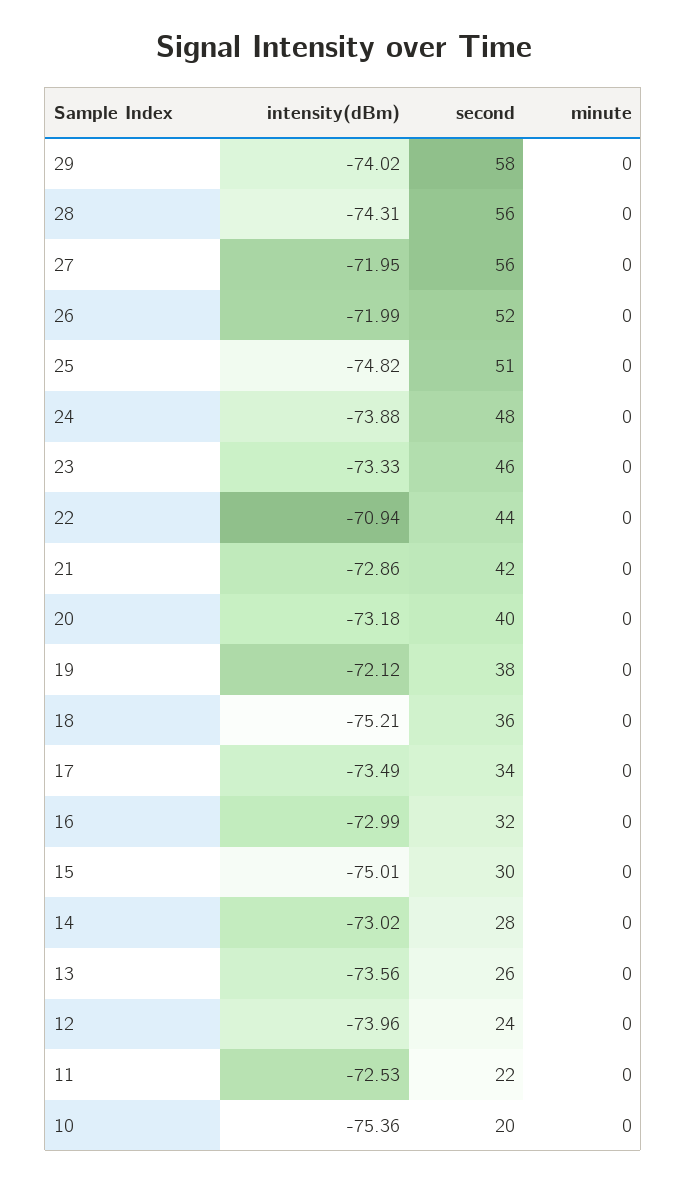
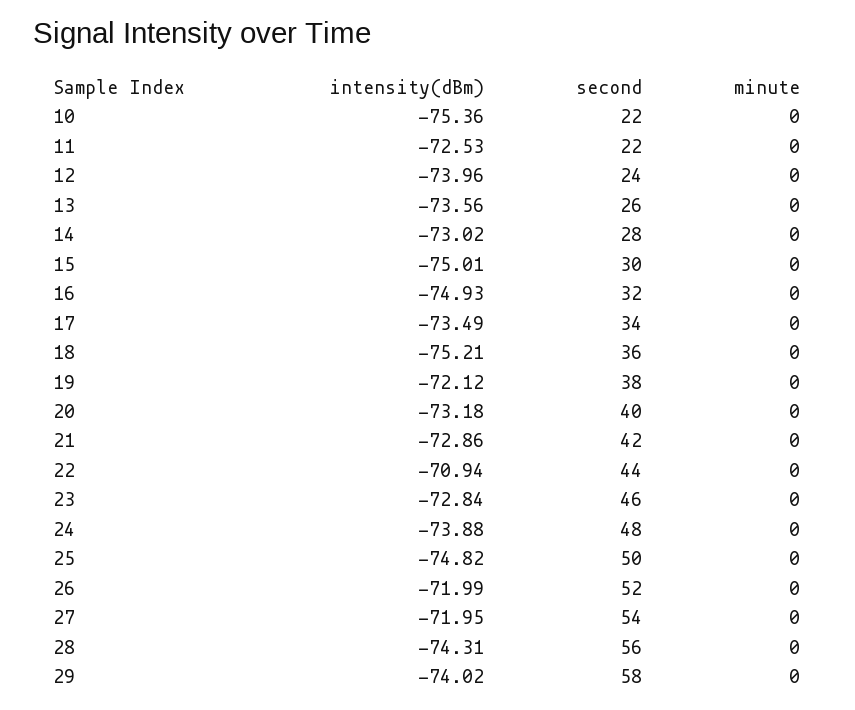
  {
    "intensity(dBm)": {
      "29": -74.02,
      "28": -74.31,
      "27": -71.95,
      "26": -71.99,
      "25": -74.82,
      "24": -73.88,
-     "23": -73.33,
+     "23": -72.84,
      "22": -70.94,
      "21": -72.86,
      "20": -73.18,
      "19": -72.12,
      "18": -75.21,
      "17": -73.49,
-     "16": -72.99,
+     "16": -74.93,
      "15": -75.01,
      "14": -73.02,
      "13": -73.56,
      "12": -73.96,
      "11": -72.53,
      "10": -75.36
    },
    "second": {
      "29": 58,
      "28": 56,
-     "27": 56,
+     "27": 54,
      "26": 52,
-     "25": 51,
+     "25": 50,
      "24": 48,
      "23": 46,
      "22": 44,
      "21": 42,
      "20": 40,
      "19": 38,
      "18": 36,
      "17": 34,
      "16": 32,
      "15": 30,
      "14": 28,
      "13": 26,
      "12": 24,
      "11": 22,
-     "10": 20
+     "10": 22
    },
    "minute": {
      "29": 0,
      "28": 0,
      "27": 0,
      "26": 0,
      "25": 0,
      "24": 0,
      "23": 0,
      "22": 0,
      "21": 0,
      "20": 0,
      "19": 0,
      "18": 0,
      "17": 0,
      "16": 0,
      "15": 0,
      "14": 0,
      "13": 0,
      "12": 0,
      "11": 0,
      "10": 0
    }
  }

